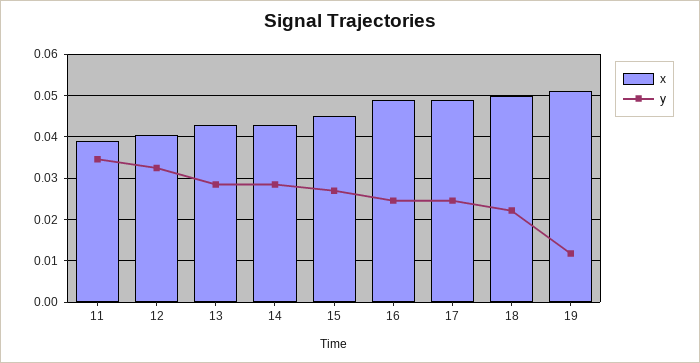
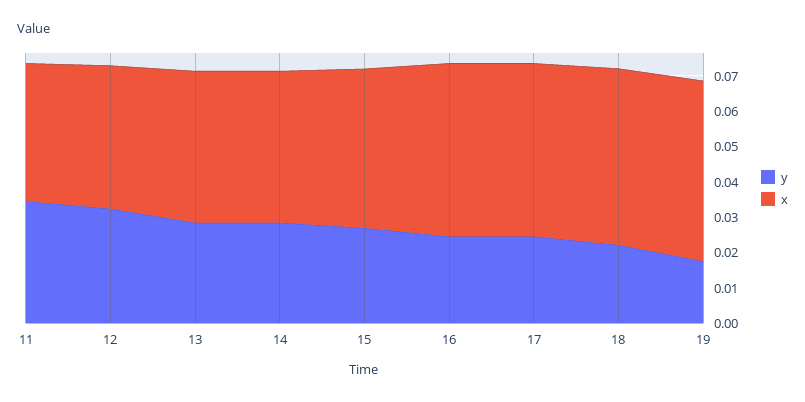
  {
    "x": {
      "11": 0.04,
      "12": 0.04,
      "13": 0.042,
      "14": 0.042,
      "15": 0.046,
      "16": 0.05,
      "17": 0.05,
      "18": 0.05,
      "19": 0.052
    },
    "y": {
      "11": 0.034,
      "12": 0.032,
      "13": 0.028,
      "14": 0.028,
      "15": 0.028,
      "16": 0.024,
      "17": 0.024,
      "18": 0.022,
-     "19": 0.012
+     "19": 0.0175
    }
  }

